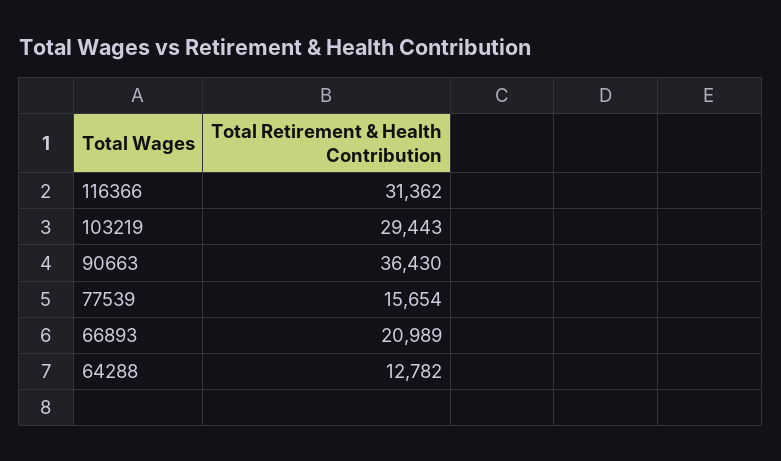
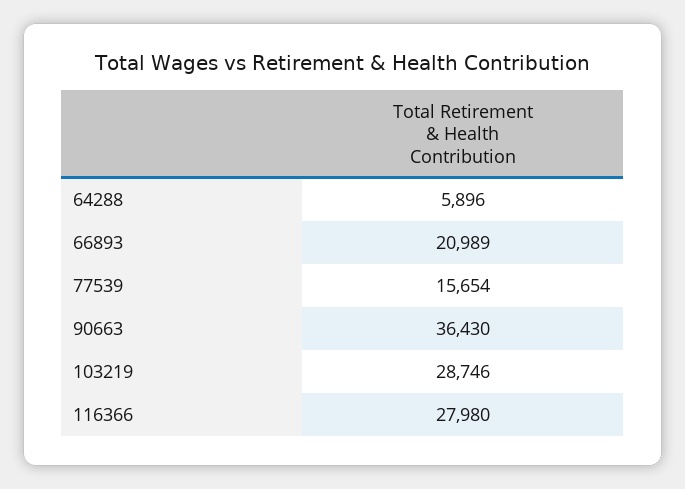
  {
-   "116366": 31362,
+   "116366": 27980,
-   "103219": 29443,
+   "103219": 28746,
    "90663": 36430,
    "77539": 15654,
    "66893": 20989,
-   "64288": 12782
+   "64288": 5896
  }

